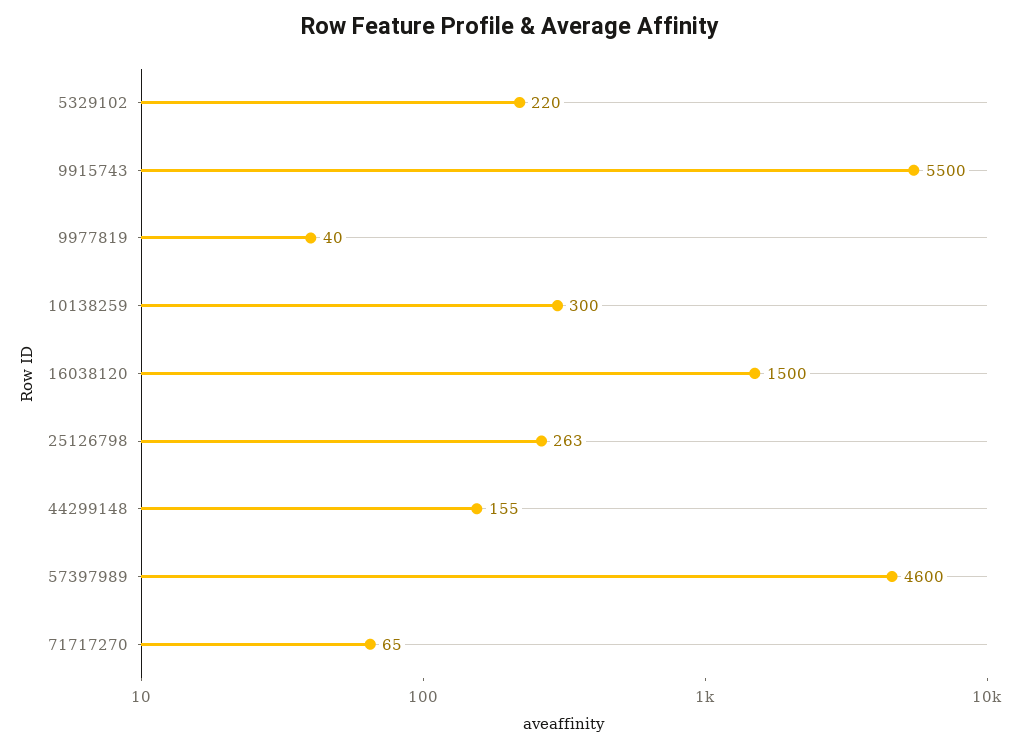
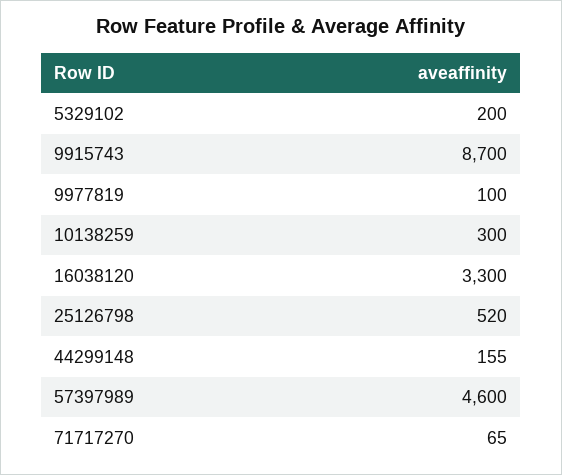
  {
-   "5329102": 220,
+   "5329102": 200,
-   "9915743": 5500,
+   "9915743": 8700,
-   "9977819": 40,
+   "9977819": 100,
    "10138259": 300,
-   "16038120": 1500,
+   "16038120": 3300,
-   "25126798": 263,
+   "25126798": 520,
    "44299148": 155,
    "57397989": 4600,
    "71717270": 65
  }

